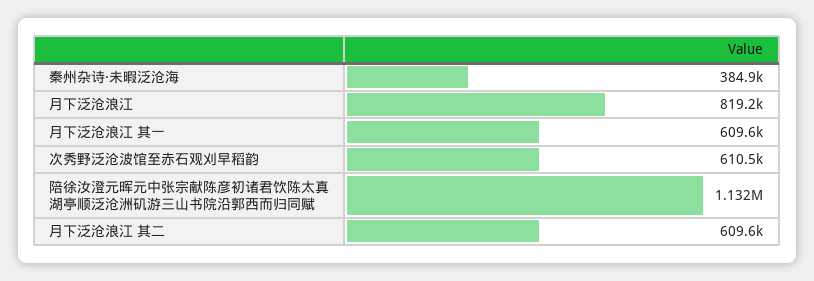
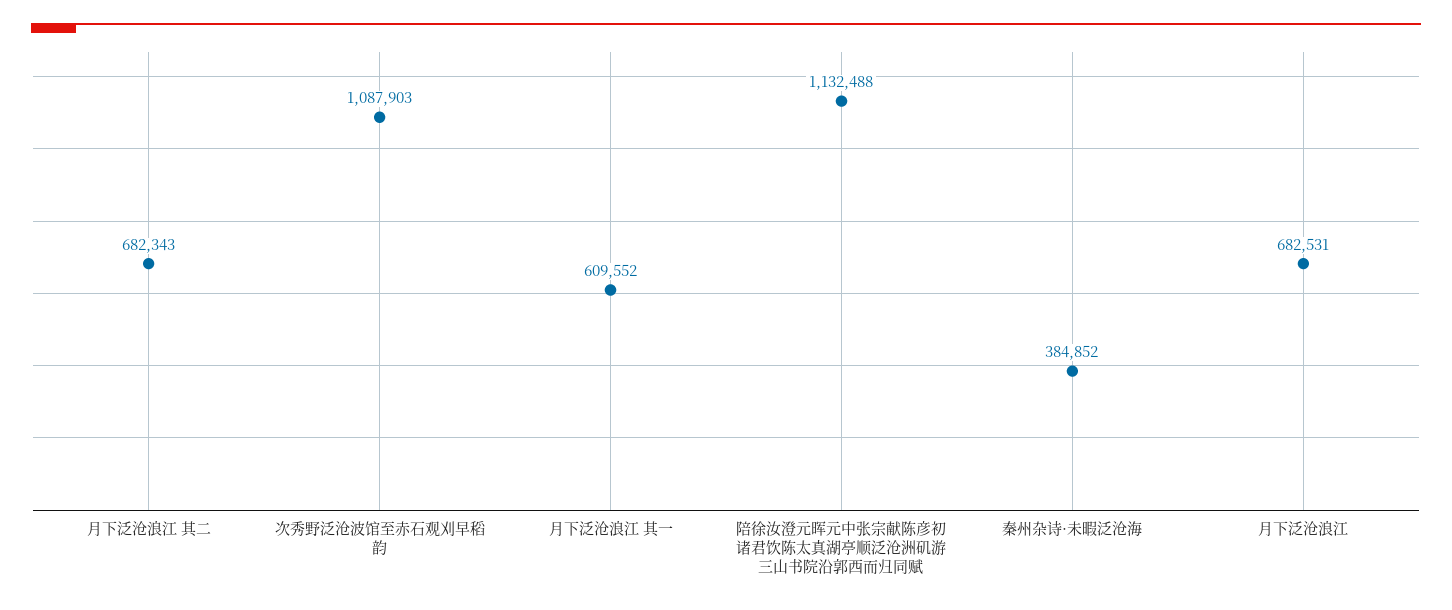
  {
    "秦州杂诗·未暇泛沧海": 384852,
-   "月下泛沧浪江": 819200,
+   "月下泛沧浪江": 682531,
    "月下泛沧浪江 其一": 609552,
-   "次秀野泛沧波馆至赤石观刈早稻韵": 610500,
+   "次秀野泛沧波馆至赤石观刈早稻韵": 1087903,
    "陪徐汝澄元晖元中张宗献陈彦初诸君饮陈太真湖亭顺泛沧洲矶游三山书院沿郭西而归同赋": 1132488,
-   "月下泛沧浪江 其二": 609600
+   "月下泛沧浪江 其二": 682343
  }

